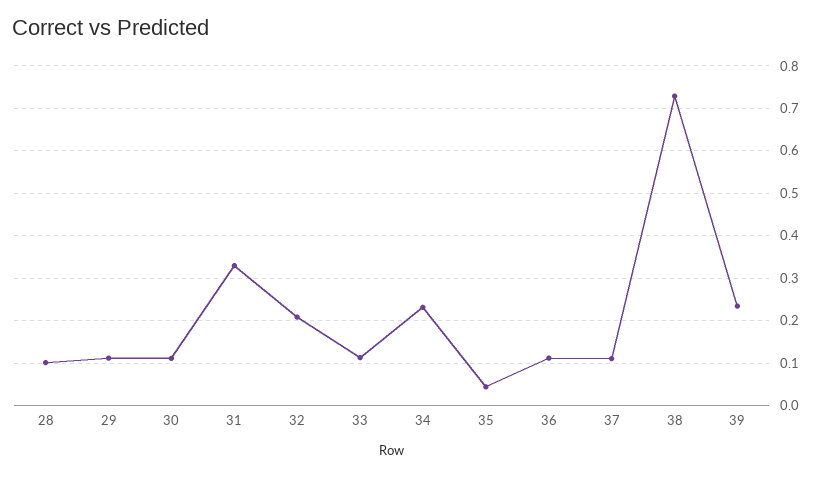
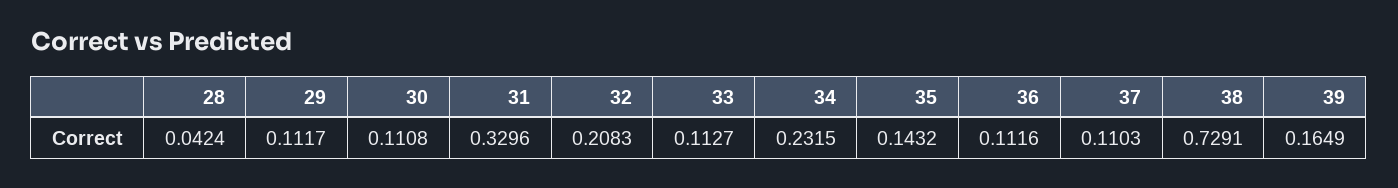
  {
-   "28": 0.1,
+   "28": 0.0424,
    "29": 0.1117,
    "30": 0.1108,
    "31": 0.3296,
    "32": 0.2083,
    "33": 0.1127,
    "34": 0.2315,
-   "35": 0.04,
+   "35": 0.1432,
    "36": 0.1116,
    "37": 0.1103,
    "38": 0.7291,
-   "39": 0.24
+   "39": 0.1649
  }

